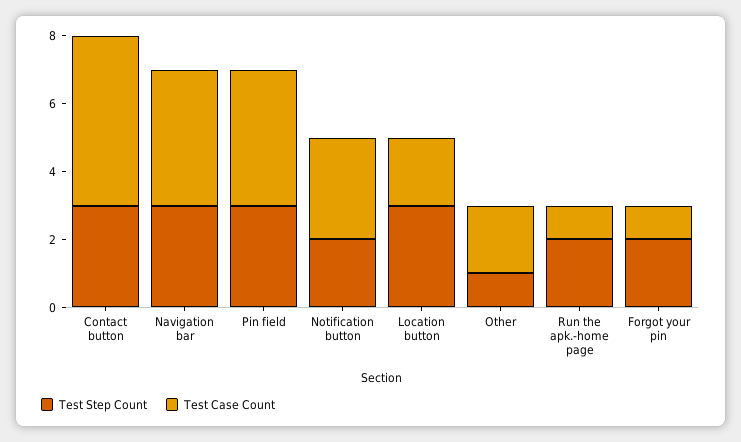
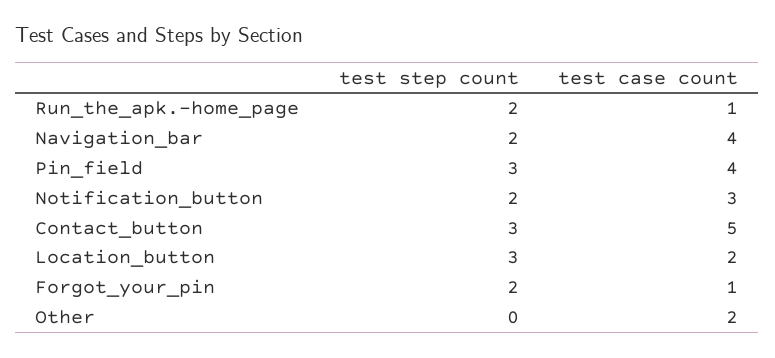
  {
    "Test Step Count": {
      "Contact button": 3,
-     "Navigation bar": 3,
+     "Navigation bar": 2,
      "Pin field": 3,
      "Notification button": 2,
      "Location button": 3,
-     "Other": 1,
+     "Other": 0,
      "Run the apk.-home page": 2,
      "Forgot your pin": 2
    },
    "Test Case Count": {
      "Contact button": 5,
      "Navigation bar": 4,
      "Pin field": 4,
      "Notification button": 3,
      "Location button": 2,
      "Other": 2,
      "Run the apk.-home page": 1,
      "Forgot your pin": 1
    }
  }

